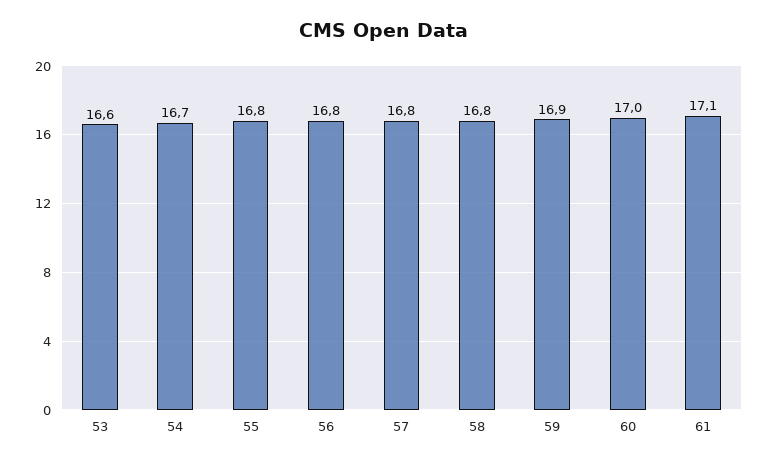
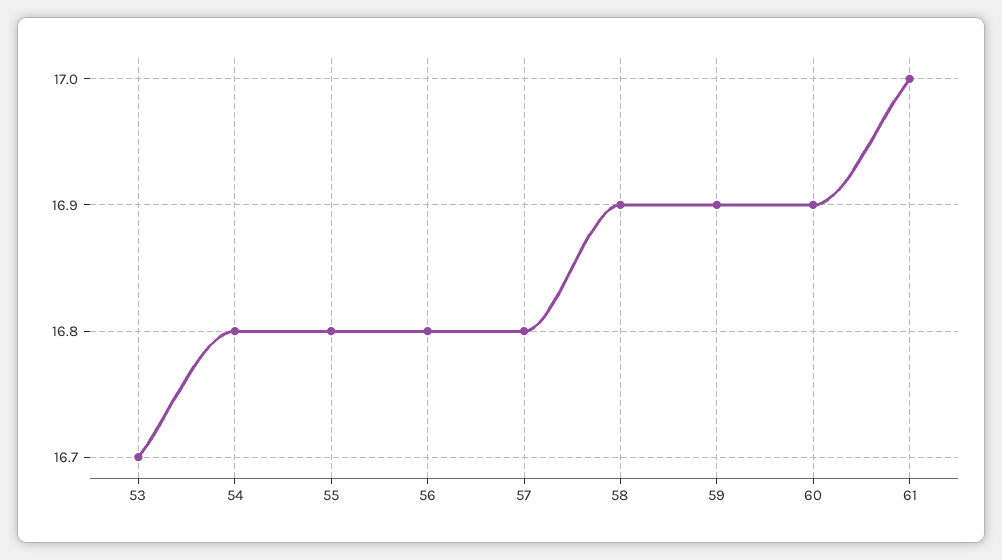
  {
-   "53": 16.6,
+   "53": 16.7,
-   "54": 16.7,
+   "54": 16.8,
    "55": 16.8,
    "56": 16.8,
    "57": 16.8,
-   "58": 16.8,
+   "58": 16.9,
    "59": 16.9,
-   "60": 17,
+   "60": 16.9,
-   "61": 17.1
+   "61": 17
  }

